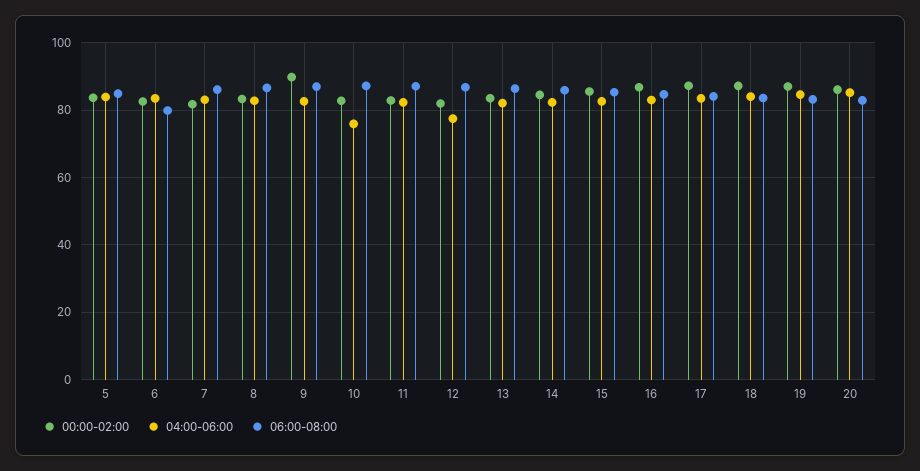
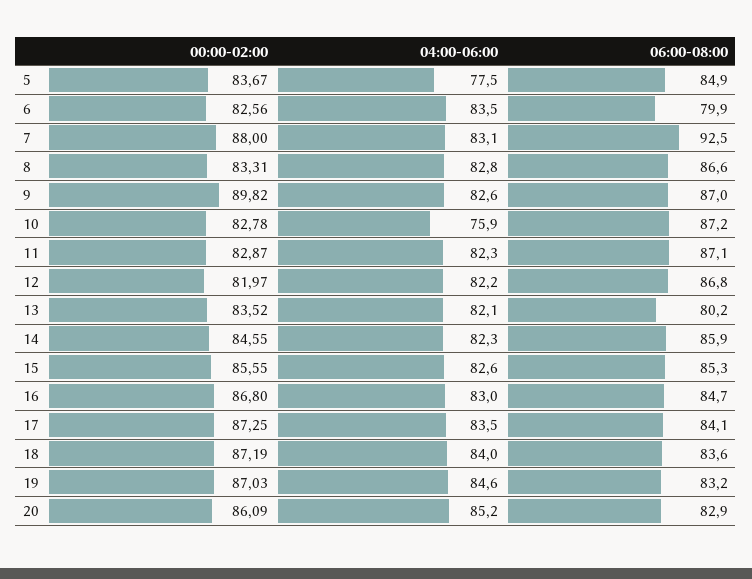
  {
    "00:00-02:00": {
      "5": 83.67,
      "6": 82.56,
-     "7": 82,
+     "7": 88,
      "8": 83.31,
      "9": 89.82,
      "10": 82.78,
      "11": 82.87,
      "12": 81.97,
      "13": 83.52,
      "14": 84.55,
      "15": 85.55,
      "16": 86.8,
      "17": 87.25,
      "18": 87.19,
      "19": 87.03,
      "20": 86.09
    },
    "04:00-06:00": {
-     "5": 84,
+     "5": 77.5,
      "6": 83.5,
      "7": 83.1,
      "8": 82.8,
      "9": 82.6,
      "10": 75.9,
      "11": 82.3,
-     "12": 78,
+     "12": 82.2,
      "13": 82.1,
      "14": 82.3,
      "15": 82.6,
      "16": 83,
      "17": 83.5,
      "18": 84,
      "19": 84.6,
      "20": 85.2
    },
    "06:00-08:00": {
      "5": 84.9,
      "6": 79.9,
-     "7": 86,
+     "7": 92.5,
      "8": 86.6,
      "9": 87,
      "10": 87.2,
      "11": 87.1,
      "12": 86.8,
-     "13": 86,
+     "13": 80.2,
      "14": 85.9,
      "15": 85.3,
      "16": 84.7,
      "17": 84.1,
      "18": 83.6,
      "19": 83.2,
      "20": 82.9
    }
  }

